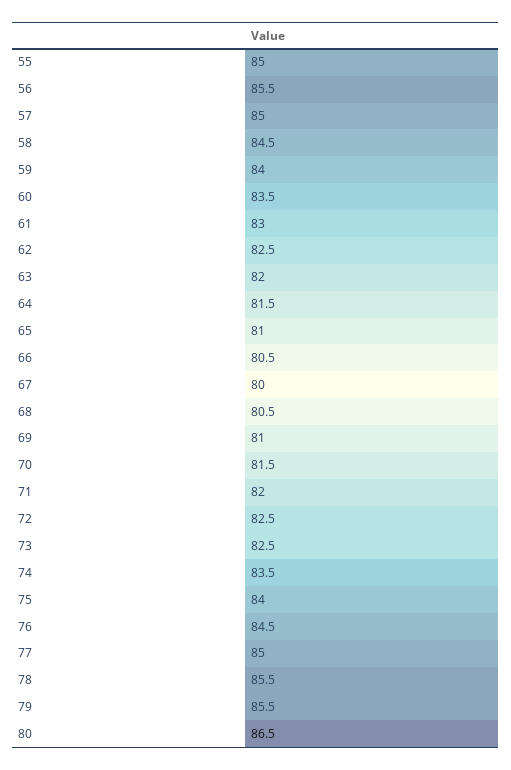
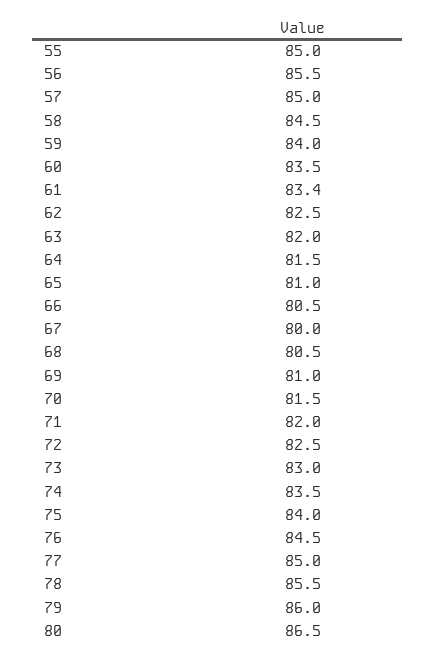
  {
    "55": 85,
    "56": 85.5,
    "57": 85,
    "58": 84.5,
    "59": 84,
    "60": 83.5,
-   "61": 83,
+   "61": 83.4,
    "62": 82.5,
    "63": 82,
    "64": 81.5,
    "65": 81,
    "66": 80.5,
    "67": 80,
    "68": 80.5,
    "69": 81,
    "70": 81.5,
    "71": 82,
    "72": 82.5,
-   "73": 82.5,
+   "73": 83,
    "74": 83.5,
    "75": 84,
    "76": 84.5,
    "77": 85,
    "78": 85.5,
-   "79": 85.5,
+   "79": 86,
    "80": 86.5
  }

